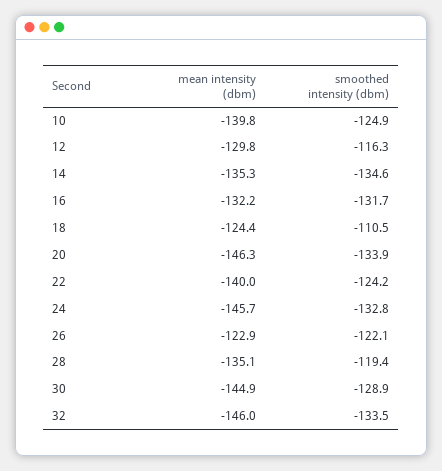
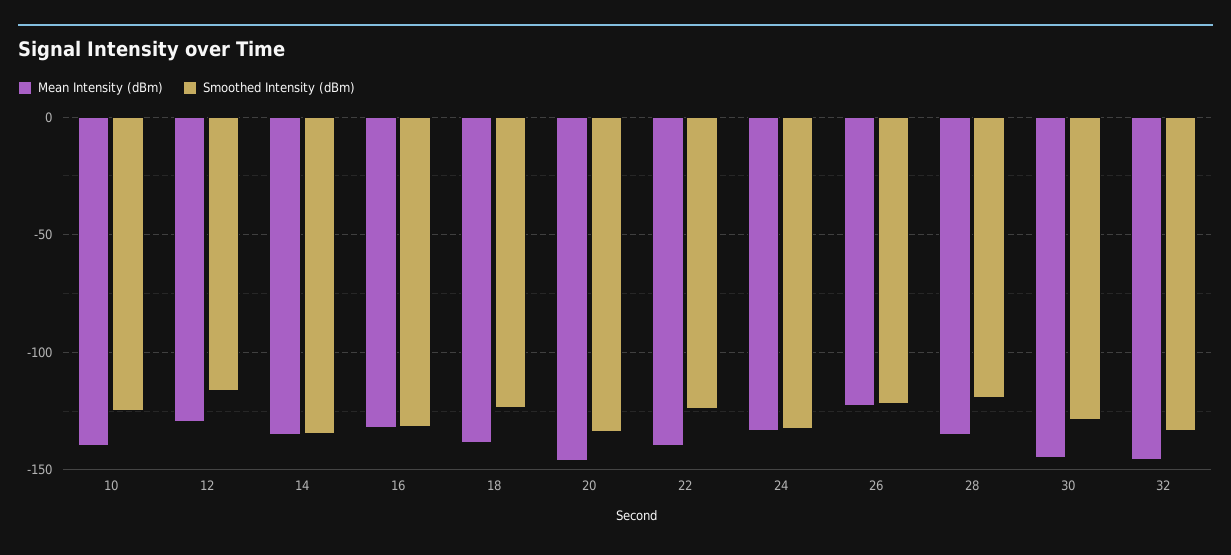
  {
    "mean intensity (dbm)": {
      "10": -139.8,
      "12": -129.8,
      "14": -135.3,
      "16": -132.2,
-     "18": -124.4,
+     "18": -140,
      "20": -146.3,
      "22": -140,
-     "24": -145.7,
+     "24": -135,
      "26": -122.9,
      "28": -135.1,
      "30": -144.9,
      "32": -146
    },
    "smoothed intensity (dbm)": {
      "10": -124.9,
      "12": -116.3,
      "14": -134.6,
      "16": -131.7,
-     "18": -110.5,
+     "18": -125,
      "20": -133.9,
      "22": -124.2,
      "24": -132.8,
      "26": -122.1,
      "28": -119.4,
      "30": -128.9,
      "32": -133.5
    }
  }

